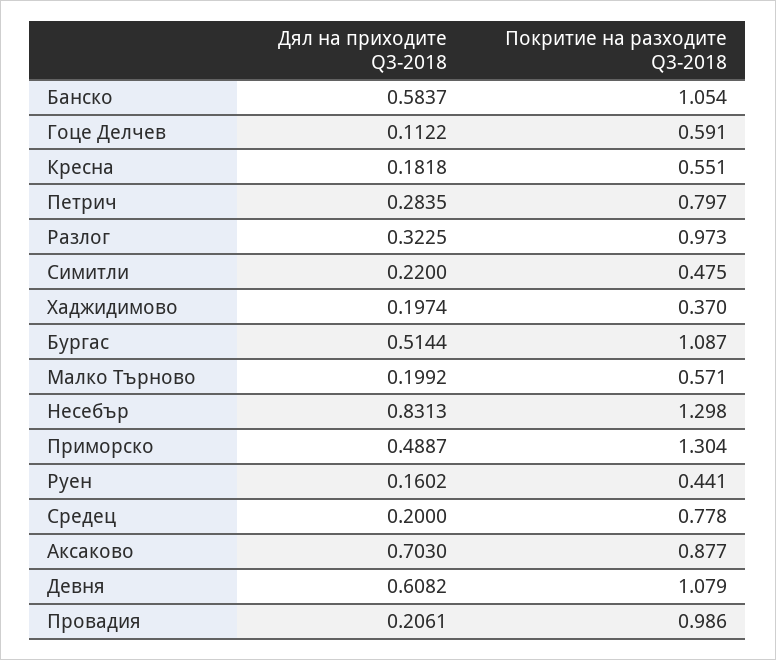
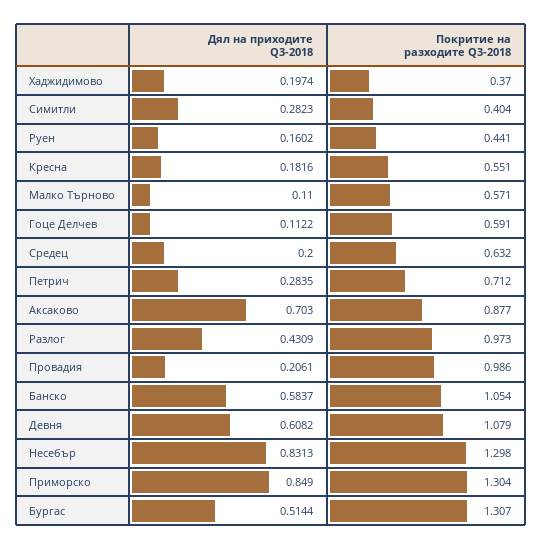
  {
    "Дял на приходите Q3-2018": {
      "Банско": 0.5837,
      "Гоце Делчев": 0.1122,
-     "Кресна": 0.1818,
+     "Кресна": 0.1816,
      "Петрич": 0.2835,
-     "Разлог": 0.3225,
+     "Разлог": 0.4309,
-     "Симитли": 0.22,
+     "Симитли": 0.2823,
      "Хаджидимово": 0.1974,
      "Бургас": 0.5144,
-     "Малко Търново": 0.1992,
+     "Малко Търново": 0.11,
      "Несебър": 0.8313,
-     "Приморско": 0.4887,
+     "Приморско": 0.849,
      "Руен": 0.1602,
      "Средец": 0.2,
      "Аксаково": 0.703,
      "Девня": 0.6082,
      "Провадия": 0.2061
    },
    "Покритие на разходите Q3-2018": {
      "Банско": 1.054,
      "Гоце Делчев": 0.591,
      "Кресна": 0.551,
-     "Петрич": 0.797,
+     "Петрич": 0.712,
      "Разлог": 0.973,
-     "Симитли": 0.475,
+     "Симитли": 0.404,
      "Хаджидимово": 0.37,
-     "Бургас": 1.087,
+     "Бургас": 1.307,
      "Малко Търново": 0.571,
      "Несебър": 1.298,
      "Приморско": 1.304,
      "Руен": 0.441,
-     "Средец": 0.778,
+     "Средец": 0.632,
      "Аксаково": 0.877,
      "Девня": 1.079,
      "Провадия": 0.986
    }
  }

